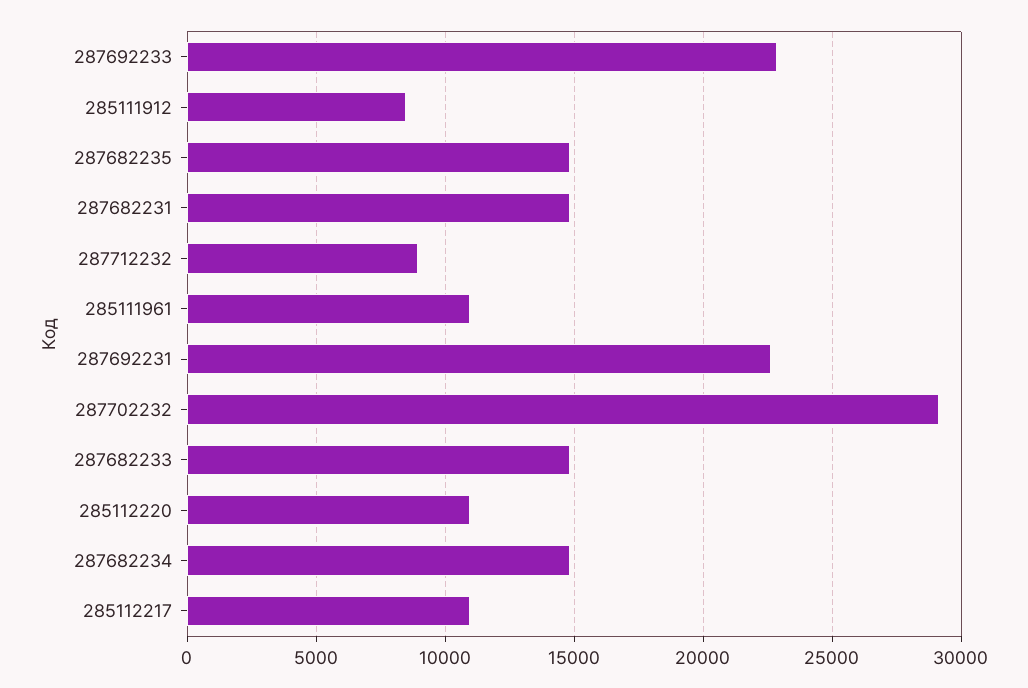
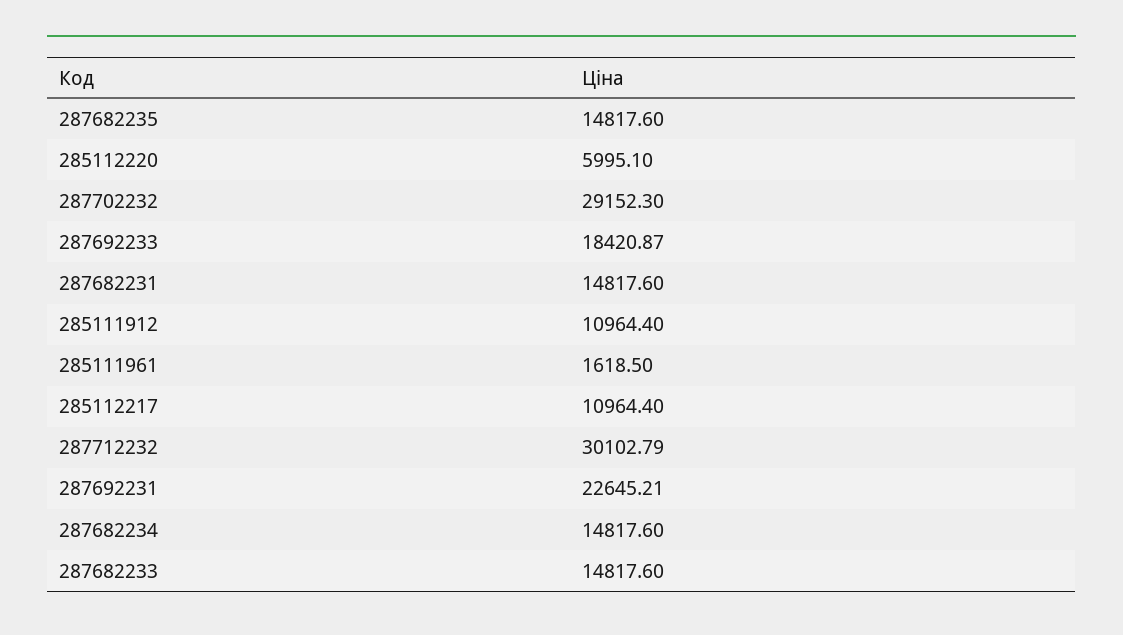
  {
-   "287692233": 23000,
+   "287692233": 18420.87,
-   "285111912": 8500,
+   "285111912": 10964.4,
    "287682235": 14817.6,
    "287682231": 14817.6,
-   "287712232": 9000,
+   "287712232": 30102.79,
-   "285111961": 11000,
+   "285111961": 1618.5,
    "287692231": 22645.21,
    "287702232": 29152.3,
    "287682233": 14817.6,
-   "285112220": 11000,
+   "285112220": 5995.1,
    "287682234": 14817.6,
    "285112217": 10964.4
  }

